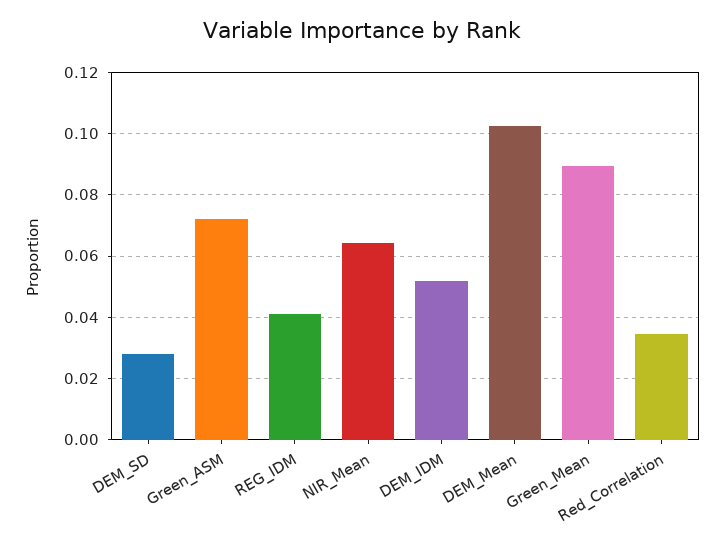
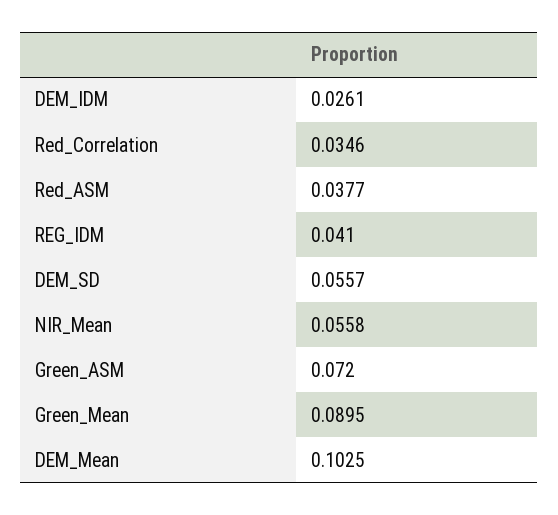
  {
-   "DEM_SD": 0.028,
+   "DEM_SD": 0.0557,
    "Green_ASM": 0.072,
    "REG_IDM": 0.041,
-   "NIR_Mean": 0.064,
+   "NIR_Mean": 0.0558,
-   "DEM_IDM": 0.052,
+   "DEM_IDM": 0.0261,
    "DEM_Mean": 0.1025,
    "Green_Mean": 0.0895,
-   "Red_Correlation": 0.0346
+   "Red_Correlation": 0.0346,
+   "Red_ASM": 0.0377
  }

